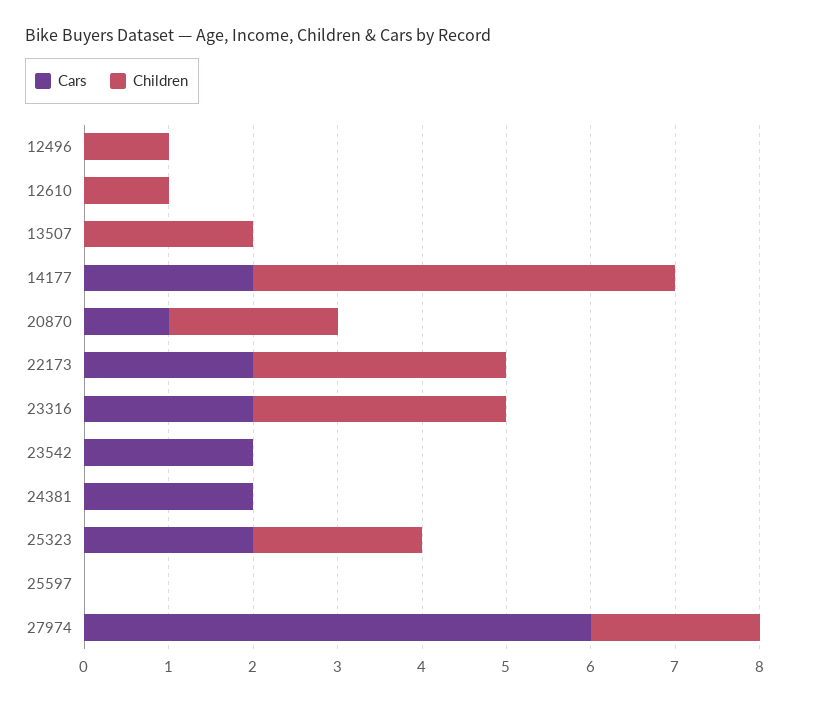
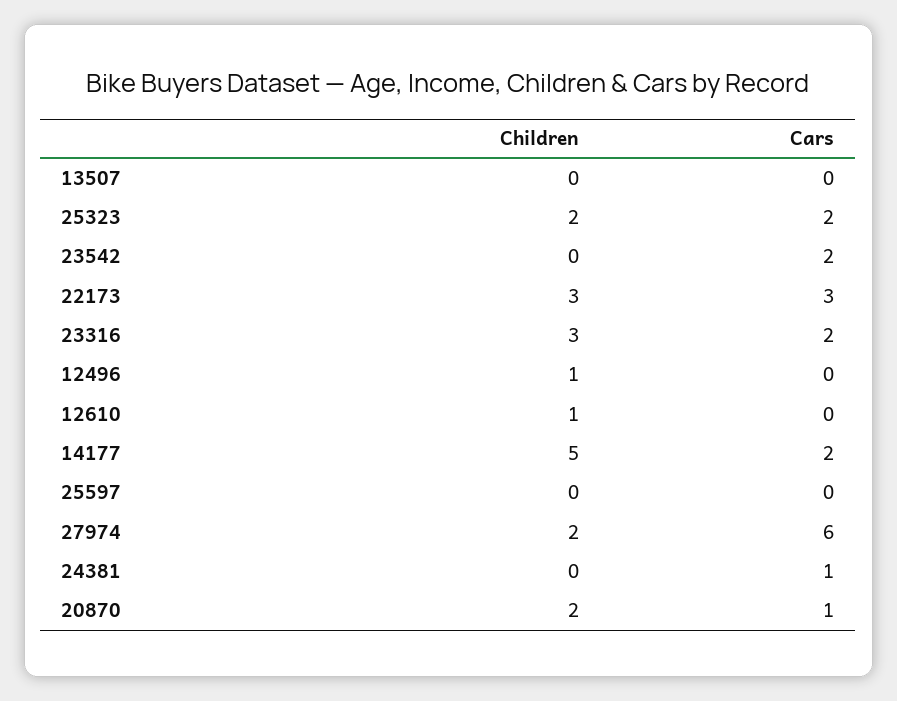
  {
    "Cars": {
      "12496": 0,
      "12610": 0,
      "13507": 0,
      "14177": 2,
      "20870": 1,
-     "22173": 2,
+     "22173": 3,
      "23316": 2,
      "23542": 2,
-     "24381": 2,
+     "24381": 1,
      "25323": 2,
      "25597": 0,
      "27974": 6
    },
    "Children": {
      "12496": 1,
      "12610": 1,
-     "13507": 2,
+     "13507": 0,
      "14177": 5,
      "20870": 2,
      "22173": 3,
      "23316": 3,
      "23542": 0,
      "24381": 0,
      "25323": 2,
      "25597": 0,
      "27974": 2
    }
  }

